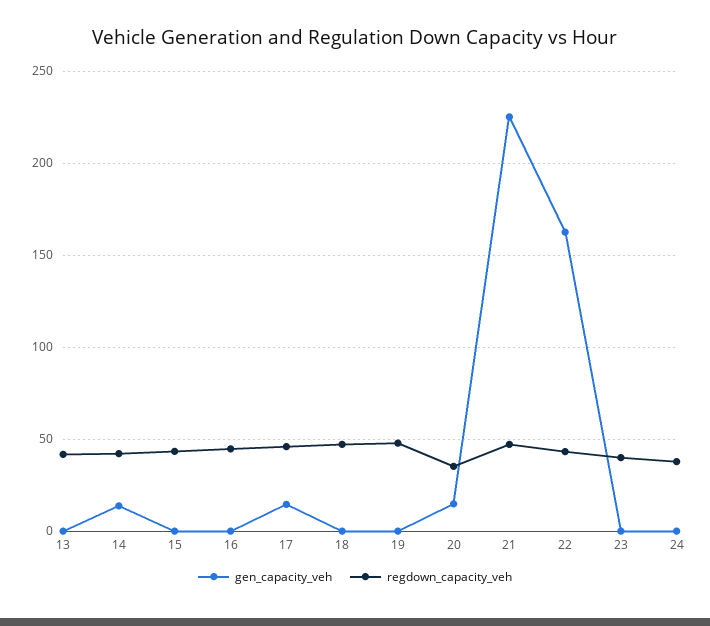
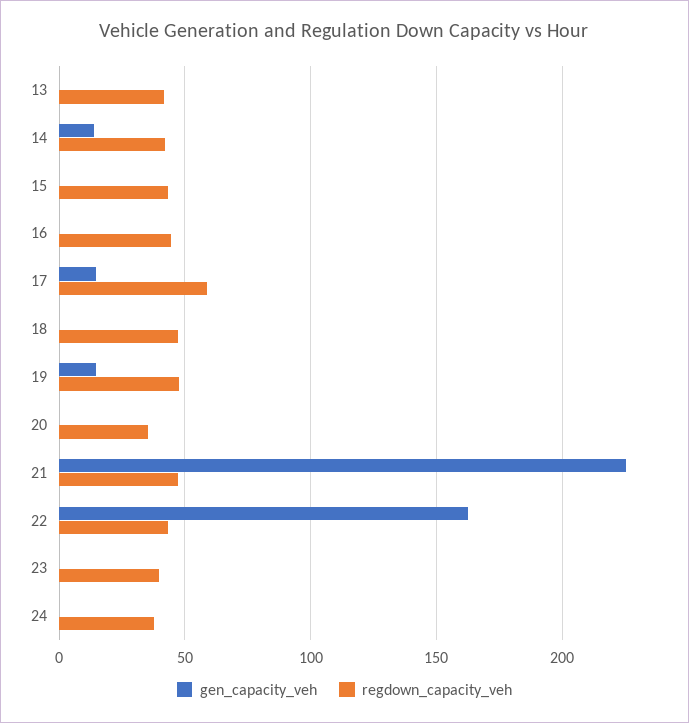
  {
    "gen_capacity_veh": {
      "13": 0,
      "14": 15,
      "15": 0,
      "16": 0,
      "17": 15,
      "18": 0,
-     "19": 0,
+     "19": 15,
-     "20": 15,
+     "20": 0,
      "21": 225,
      "22": 165,
      "23": 0,
      "24": 0
    },
    "regdown_capacity_veh": {
      "13": 40,
      "14": 40,
      "15": 45,
      "16": 45,
-     "17": 45,
+     "17": 60,
      "18": 45,
      "19": 50,
      "20": 35,
      "21": 45,
      "22": 45,
      "23": 40,
      "24": 40
    }
  }

